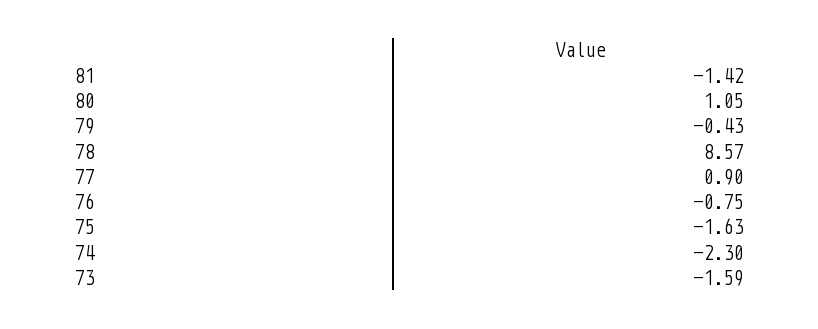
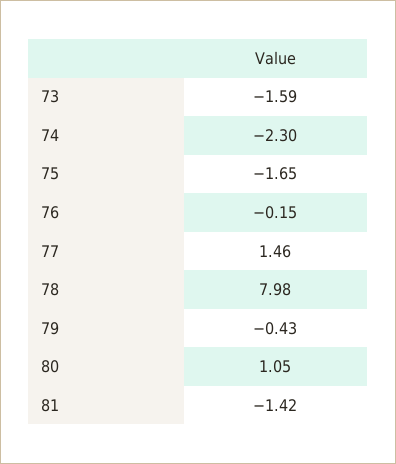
  {
    "81": -1.42,
    "80": 1.05,
    "79": -0.43,
-   "78": 8.57,
+   "78": 7.98,
-   "77": 0.9,
+   "77": 1.46,
-   "76": -0.75,
+   "76": -0.15,
-   "75": -1.63,
+   "75": -1.65,
    "74": -2.3,
    "73": -1.59
  }

